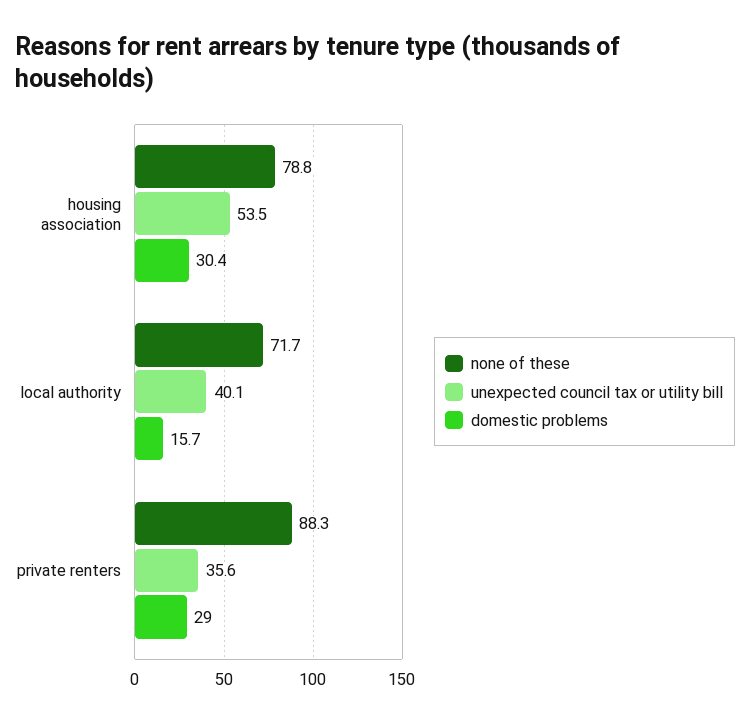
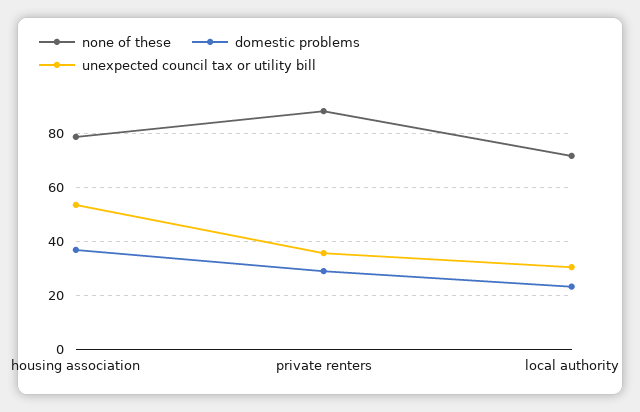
  {
    "none of these": {
      "housing association": 78.8,
      "local authority": 71.7,
      "private renters": 88.3
    },
    "unexpected council tax or utility bill": {
      "housing association": 53.5,
-     "local authority": 40.1,
+     "local authority": 30,
      "private renters": 35.6
    },
    "domestic problems": {
-     "housing association": 30.4,
+     "housing association": 37.5,
-     "local authority": 15.7,
+     "local authority": 22.5,
      "private renters": 29
    }
  }

